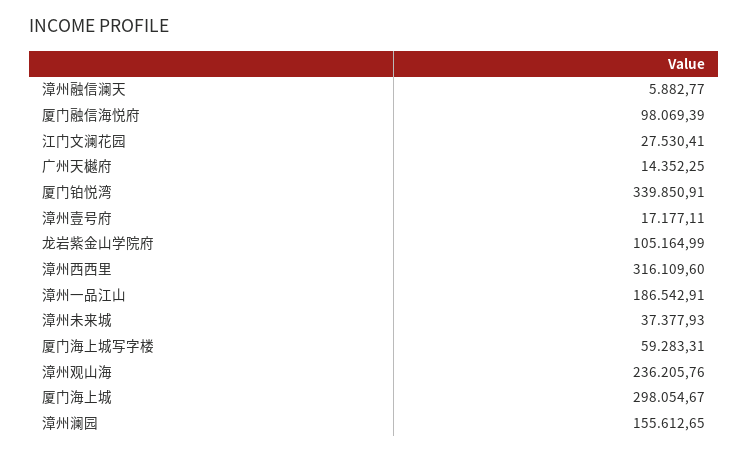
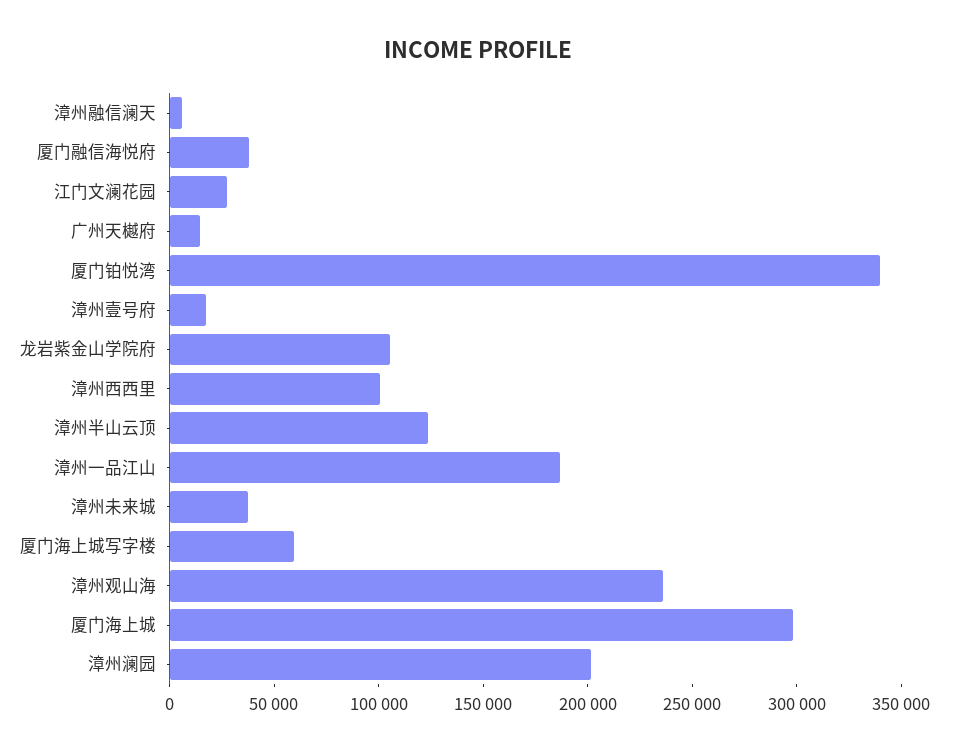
  {
    "漳州融信澜天": 5882.77,
-   "厦门融信海悦府": 98069.39,
+   "厦门融信海悦府": 40000,
    "江门文澜花园": 27530.41,
    "广州天樾府": 14352.25,
    "厦门铂悦湾": 339850.91,
    "漳州壹号府": 17177.11,
    "龙岩紫金山学院府": 105164.99,
-   "漳州西西里": 316109.6,
+   "漳州西西里": 100000,
    "漳州一品江山": 186542.91,
    "漳州未来城": 37377.93,
    "厦门海上城写字楼": 59283.31,
    "漳州观山海": 236205.76,
    "厦门海上城": 298054.67,
-   "漳州澜园": 155612.65
+   "漳州澜园": 200000,
+   "漳州半山云顶": 120000
  }

